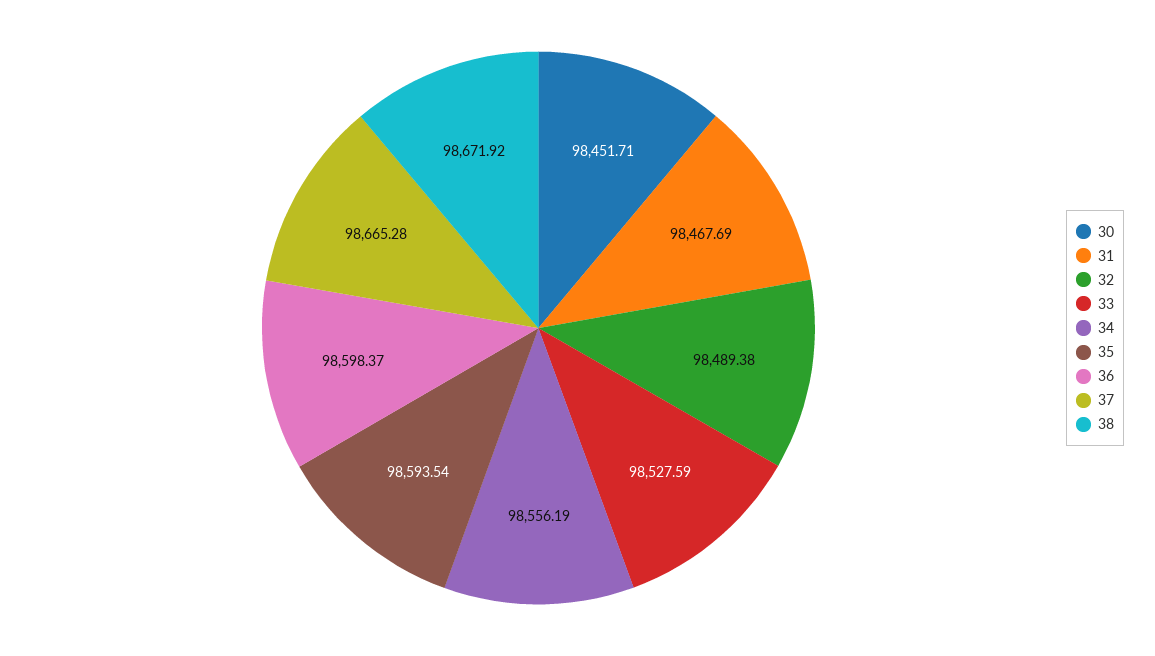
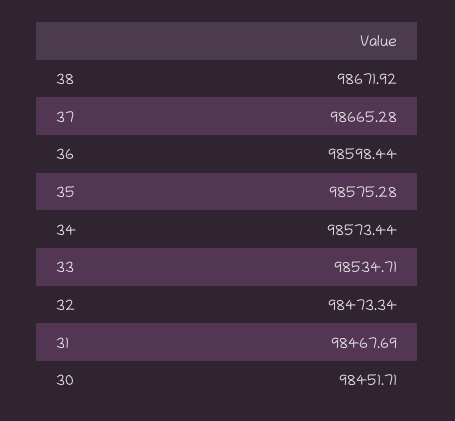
  {
    "30": 98451.71,
    "31": 98467.69,
-   "32": 98489.38,
+   "32": 98473.34,
-   "33": 98527.59,
+   "33": 98534.71,
-   "34": 98556.19,
+   "34": 98573.44,
-   "35": 98593.54,
+   "35": 98575.28,
-   "36": 98598.37,
+   "36": 98598.44,
    "37": 98665.28,
    "38": 98671.92
  }

